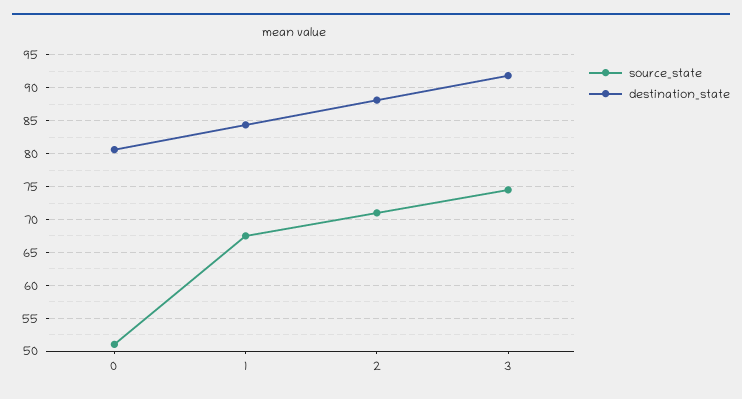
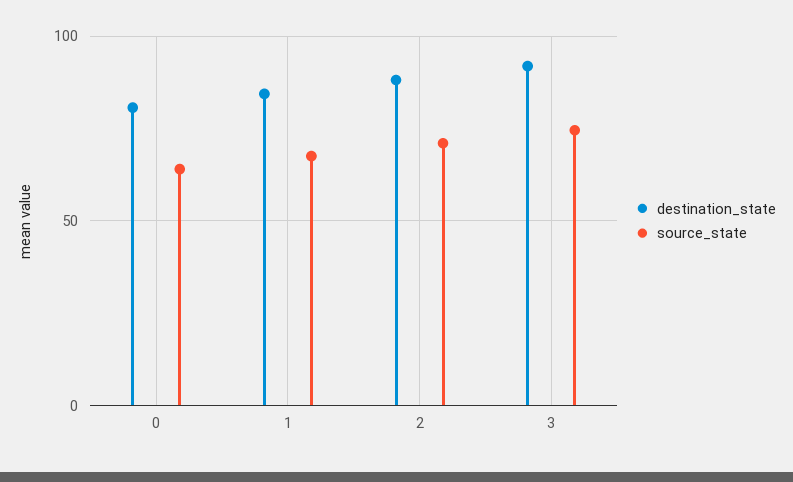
  {
    "source_state": {
-     "0": 51,
+     "0": 65,
      "1": 68,
      "2": 71,
      "3": 75
    },
    "destination_state": {
      "0": 81,
      "1": 84,
      "2": 88,
      "3": 92
    }
  }

